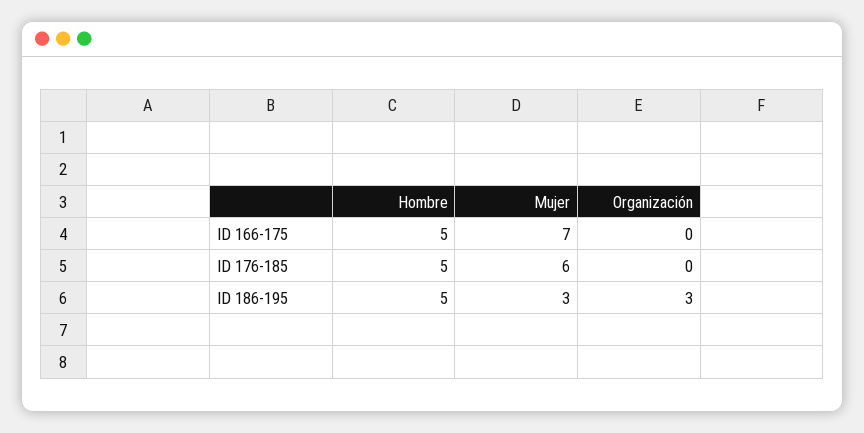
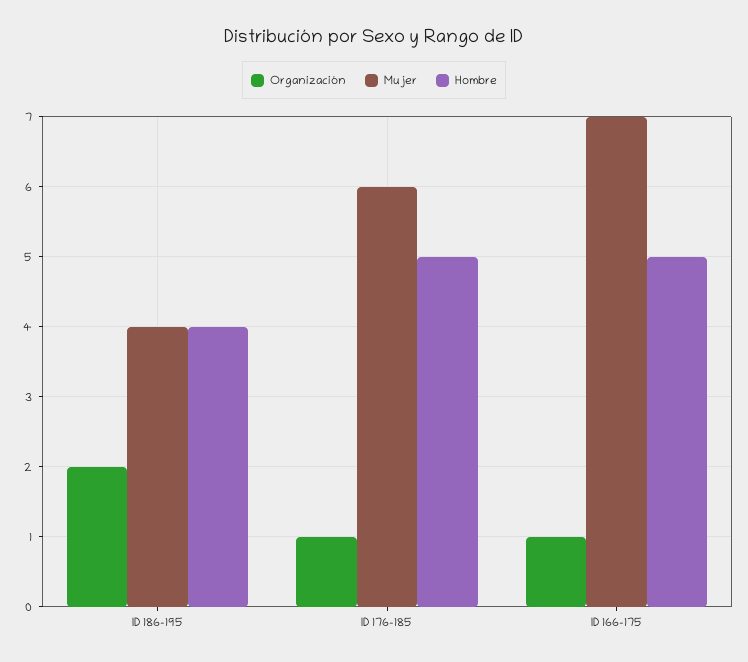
  {
    "Hombre": {
      "ID 166-175": 5,
      "ID 176-185": 5,
-     "ID 186-195": 5
+     "ID 186-195": 4
    },
    "Mujer": {
      "ID 166-175": 7,
      "ID 176-185": 6,
-     "ID 186-195": 3
+     "ID 186-195": 4
    },
    "Organización": {
-     "ID 166-175": 0,
+     "ID 166-175": 1,
-     "ID 176-185": 0,
+     "ID 176-185": 1,
-     "ID 186-195": 3
+     "ID 186-195": 2
    }
  }

